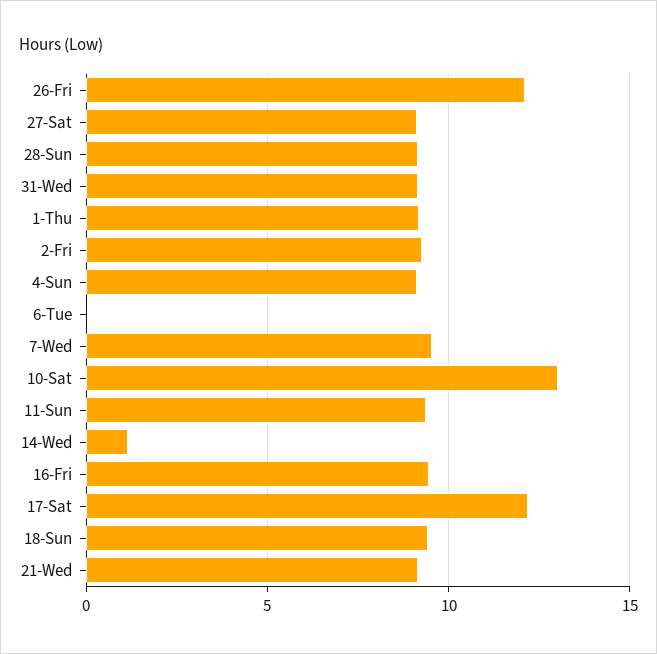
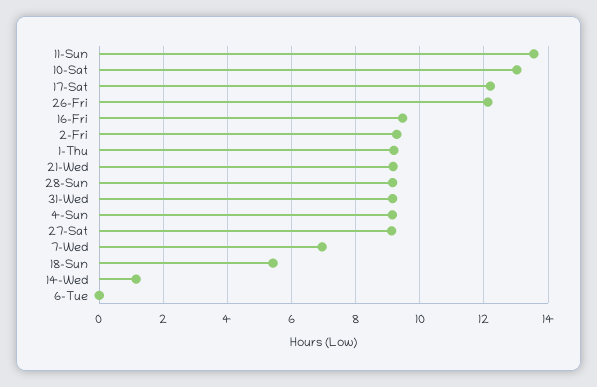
  {
    "26-Fri": 12.2,
    "27-Sat": 9.2,
    "28-Sun": 9.2,
    "31-Wed": 9.2,
    "1-Thu": 9.2,
    "2-Fri": 9.2,
    "4-Sun": 9.2,
    "6-Tue": 0,
-   "7-Wed": 9.5,
+   "7-Wed": 7,
    "10-Sat": 13,
-   "11-Sun": 9.5,
+   "11-Sun": 13.6,
    "14-Wed": 1.2,
    "16-Fri": 9.4,
    "17-Sat": 12.2,
-   "18-Sun": 9.5,
+   "18-Sun": 5.4,
    "21-Wed": 9.2
  }

